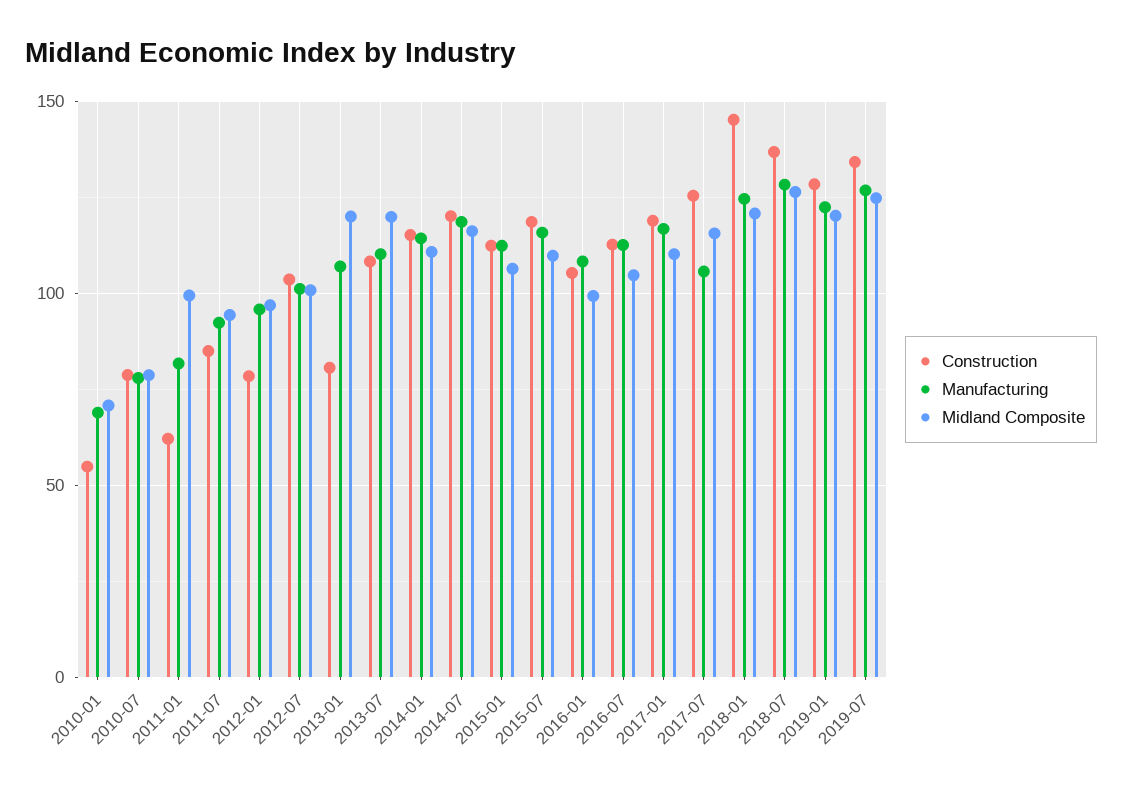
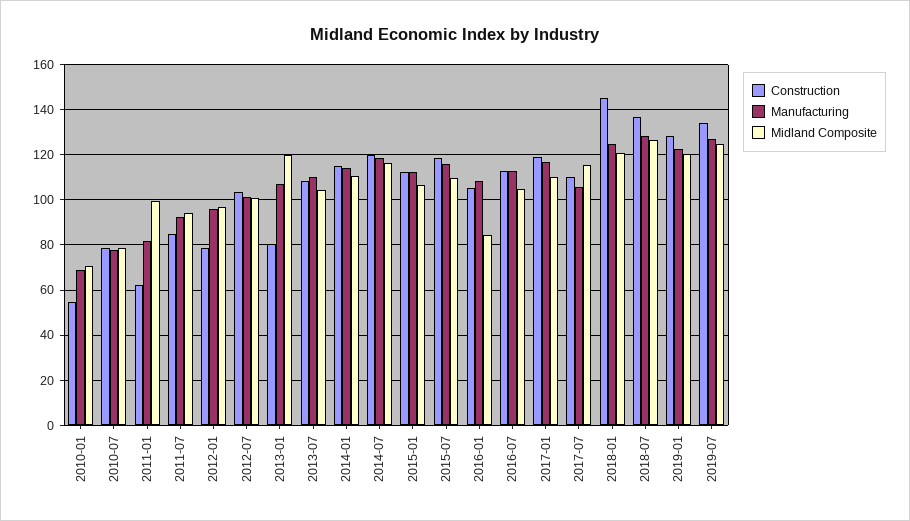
  {
    "Construction": {
      "2010-01": 55,
      "2010-07": 80,
      "2011-01": 60,
      "2011-07": 85,
      "2012-01": 80,
      "2012-07": 105,
      "2013-01": 80,
      "2013-07": 110,
      "2014-01": 115,
      "2014-07": 120,
      "2015-01": 110,
      "2015-07": 120,
      "2016-01": 105,
      "2016-07": 115,
      "2017-01": 120,
-     "2017-07": 125,
+     "2017-07": 110,
      "2018-01": 145,
      "2018-07": 135,
      "2019-01": 130,
      "2019-07": 135
    },
    "Manufacturing": {
      "2010-01": 70,
      "2010-07": 80,
      "2011-01": 80,
      "2011-07": 90,
      "2012-01": 95,
      "2012-07": 100,
      "2013-01": 105,
      "2013-07": 110,
      "2014-01": 115,
      "2014-07": 120,
      "2015-01": 110,
      "2015-07": 115,
      "2016-01": 110,
      "2016-07": 115,
      "2017-01": 115,
      "2017-07": 105,
      "2018-01": 125,
      "2018-07": 130,
      "2019-01": 120,
      "2019-07": 125
    },
    "Midland Composite": {
      "2010-01": 70,
      "2010-07": 80,
      "2011-01": 100,
      "2011-07": 95,
      "2012-01": 95,
      "2012-07": 100,
      "2013-01": 120,
-     "2013-07": 120,
+     "2013-07": 105,
      "2014-01": 110,
      "2014-07": 115,
      "2015-01": 105,
      "2015-07": 110,
-     "2016-01": 100,
+     "2016-01": 85,
      "2016-07": 105,
      "2017-01": 110,
      "2017-07": 115,
      "2018-01": 120,
      "2018-07": 125,
      "2019-01": 120,
      "2019-07": 125
    }
  }

